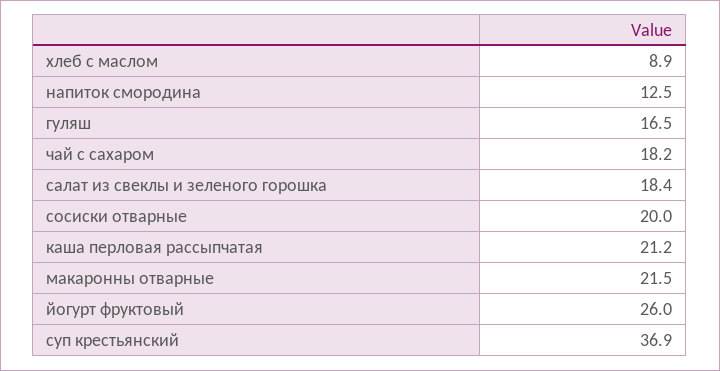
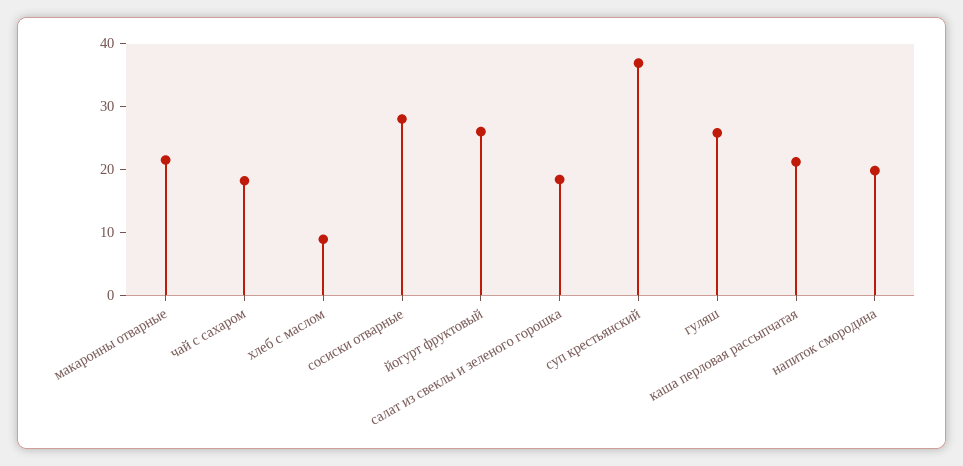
  {
    "хлеб с маслом": 8.9,
-   "напиток смородина": 12.5,
+   "напиток смородина": 20,
-   "гуляш": 16.5,
+   "гуляш": 26,
    "чай с сахаром": 18.2,
    "салат из свеклы и зеленого горошка": 18.4,
-   "сосиски отварные": 20,
+   "сосиски отварные": 28,
    "каша перловая рассыпчатая": 21.2,
    "макаронны отварные": 21.5,
    "йогурт фруктовый": 26,
    "суп крестьянский": 36.9
  }

